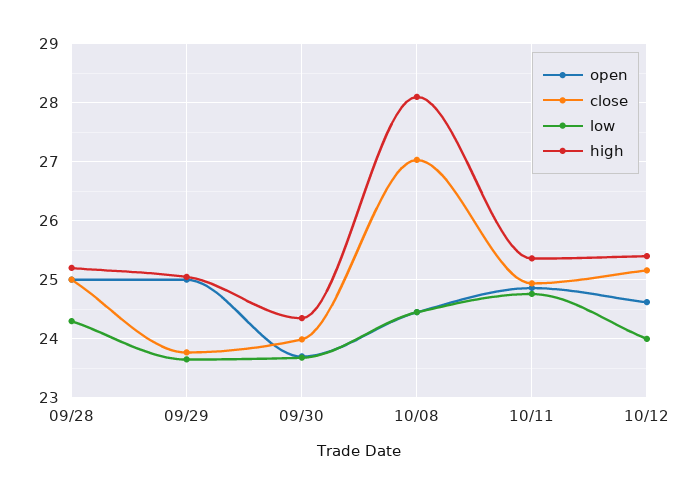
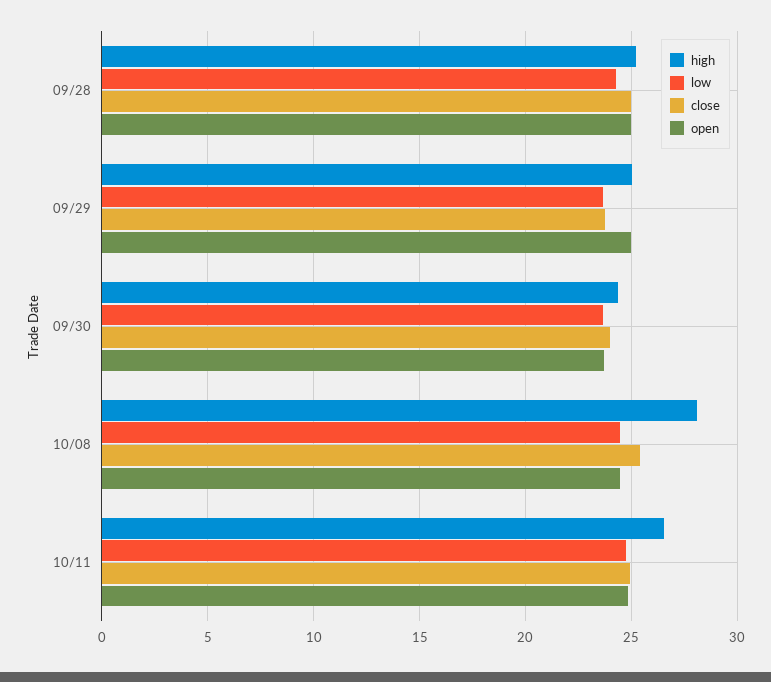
  {
    "open": {
      "09/28": 25,
      "09/29": 25,
      "09/30": 23.8,
      "10/08": 24.4,
-     "10/11": 24.8,
+     "10/11": 24.8
-     "10/12": 24.6
    },
    "close": {
      "09/28": 25,
      "09/29": 23.8,
      "09/30": 24,
-     "10/08": 27,
+     "10/08": 25.5,
-     "10/11": 25,
+     "10/11": 25
-     "10/12": 25.2
    },
    "low": {
      "09/28": 24.4,
      "09/29": 23.6,
      "09/30": 23.6,
      "10/08": 24.4,
-     "10/11": 24.8,
+     "10/11": 24.8
-     "10/12": 24
    },
    "high": {
      "09/28": 25.2,
      "09/29": 25,
      "09/30": 24.4,
      "10/08": 28.2,
-     "10/11": 25.4,
+     "10/11": 26.5
-     "10/12": 25.4
    }
  }

